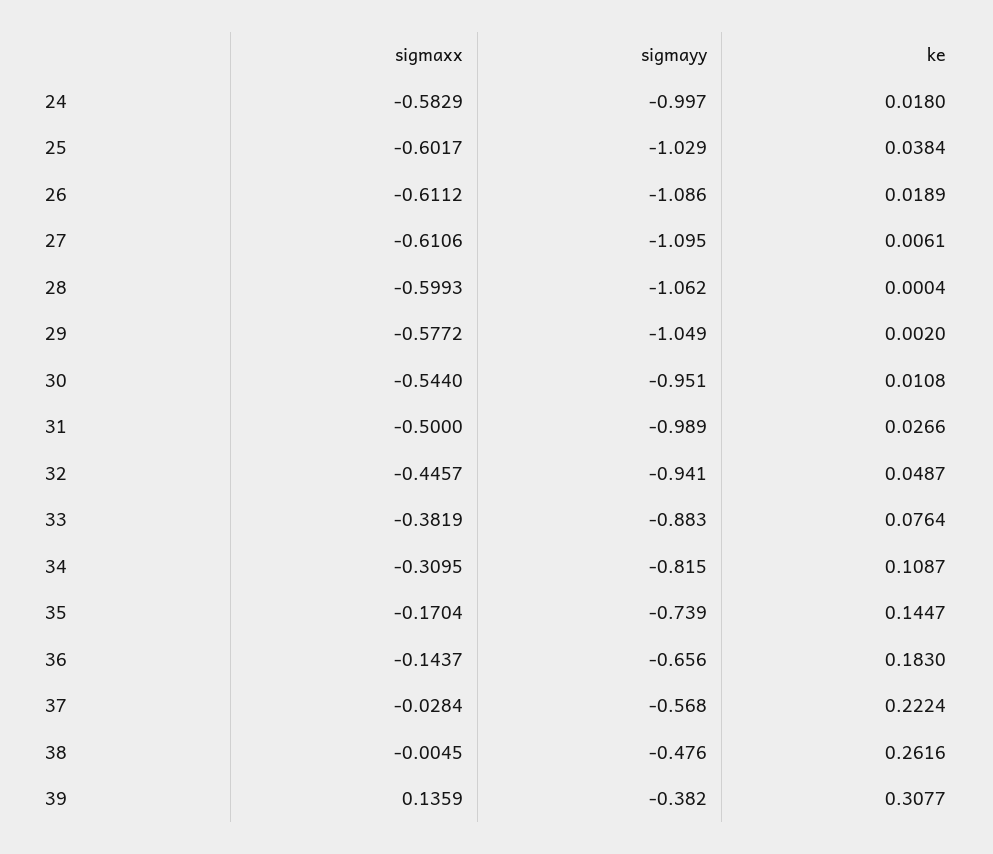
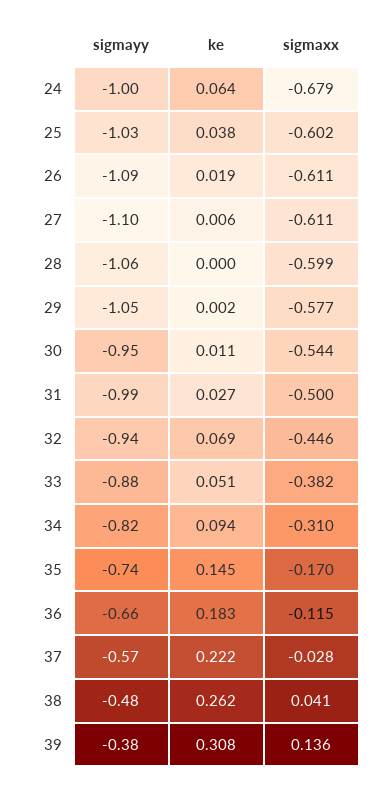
  {
    "sigmaxx": {
-     "24": -0.5829,
+     "24": -0.679,
      "25": -0.6017,
      "26": -0.6112,
      "27": -0.6106,
      "28": -0.5993,
      "29": -0.5772,
      "30": -0.544,
      "31": -0.5,
      "32": -0.4457,
      "33": -0.3819,
      "34": -0.3095,
      "35": -0.1704,
-     "36": -0.1437,
+     "36": -0.115,
      "37": -0.0284,
-     "38": -0.0045,
+     "38": 0.041,
      "39": 0.1359
    },
    "sigmayy": {
      "24": -0.997,
      "25": -1.029,
      "26": -1.086,
      "27": -1.095,
      "28": -1.062,
      "29": -1.049,
      "30": -0.951,
      "31": -0.989,
      "32": -0.941,
      "33": -0.883,
      "34": -0.815,
      "35": -0.739,
      "36": -0.656,
      "37": -0.568,
      "38": -0.476,
      "39": -0.382
    },
    "ke": {
-     "24": 0.018,
+     "24": 0.064,
      "25": 0.0384,
      "26": 0.0189,
      "27": 0.0061,
      "28": 0.0004,
      "29": 0.002,
      "30": 0.0108,
      "31": 0.0266,
-     "32": 0.0487,
+     "32": 0.069,
-     "33": 0.0764,
+     "33": 0.051,
-     "34": 0.1087,
+     "34": 0.094,
      "35": 0.1447,
      "36": 0.183,
      "37": 0.2224,
      "38": 0.2616,
      "39": 0.3077
    }
  }

